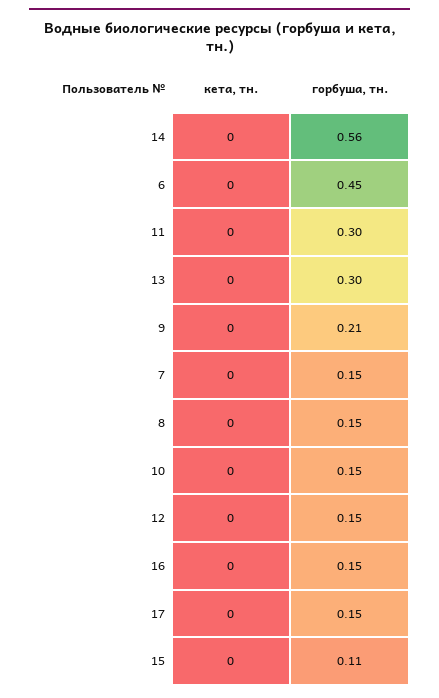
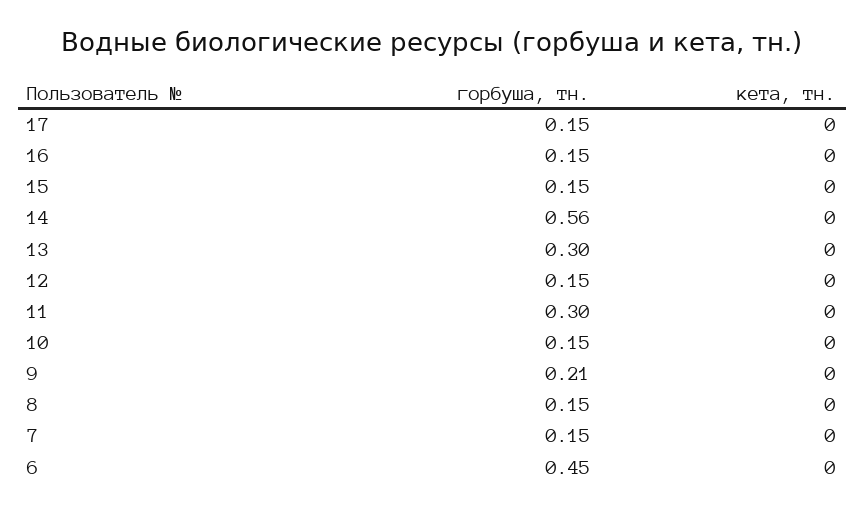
  {
    "кета, тн.": {
      "14": 0,
      "6": 0,
      "11": 0,
      "13": 0,
      "9": 0,
      "7": 0,
      "8": 0,
      "10": 0,
      "12": 0,
      "16": 0,
      "17": 0,
      "15": 0
    },
    "горбуша, тн.": {
      "14": 0.56,
      "6": 0.45,
      "11": 0.3,
      "13": 0.3,
      "9": 0.21,
      "7": 0.15,
      "8": 0.15,
      "10": 0.15,
      "12": 0.15,
      "16": 0.15,
      "17": 0.15,
-     "15": 0.11
+     "15": 0.15
    }
  }

